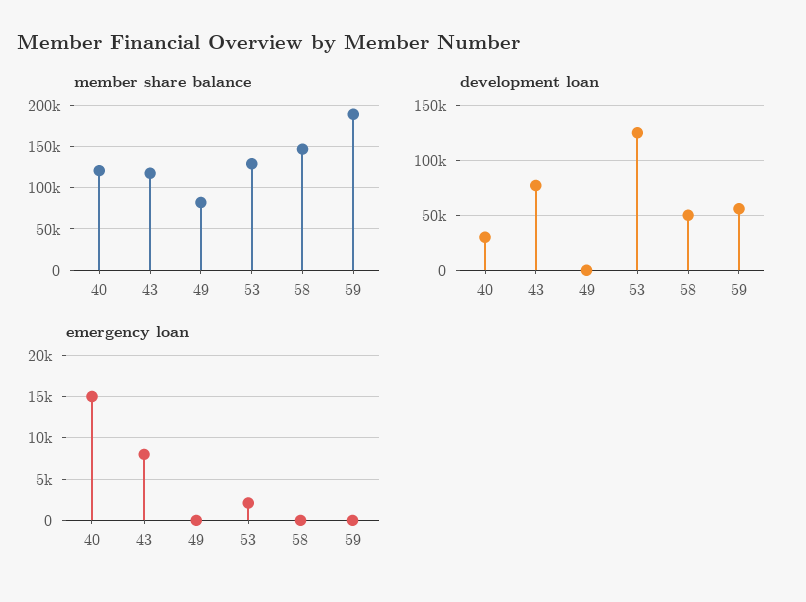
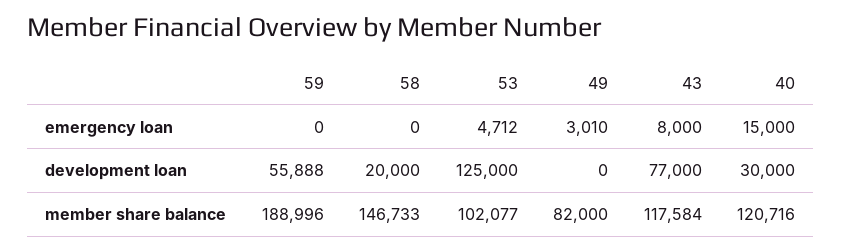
  {
    "member share balance": {
      "40": 120716,
      "43": 117584,
      "49": 82000,
-     "53": 130000,
+     "53": 102077,
      "58": 146733,
      "59": 188996
    },
    "development loan": {
      "40": 30000,
      "43": 77000,
      "49": 0,
      "53": 125000,
-     "58": 50000,
+     "58": 20000,
      "59": 55888
    },
    "emergency loan": {
      "40": 15000,
      "43": 8000,
-     "49": 0,
+     "49": 3010,
-     "53": 2000,
+     "53": 4712,
      "58": 0,
      "59": 0
    }
  }

